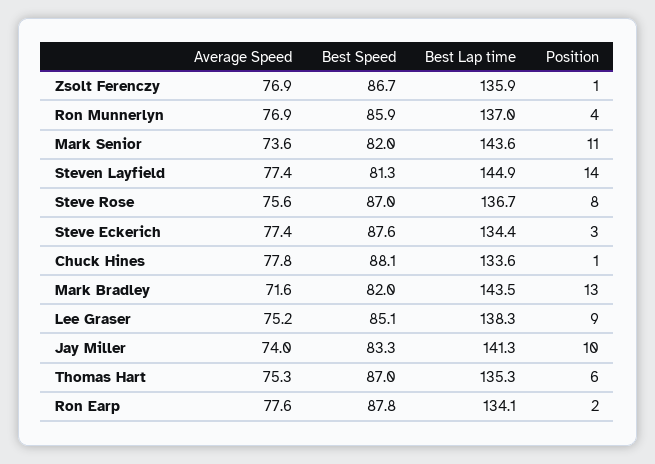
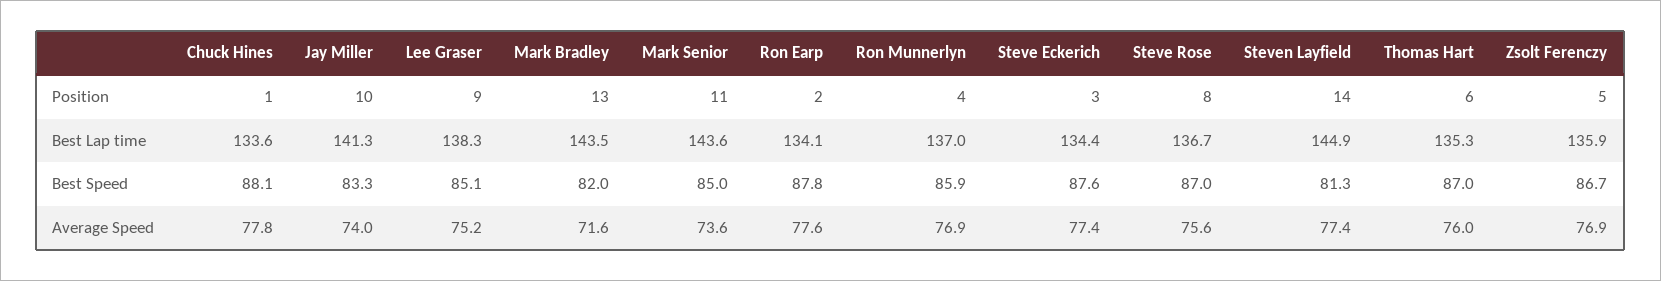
  {
    "Average Speed": {
      "Zsolt Ferenczy": 76.9,
      "Ron Munnerlyn": 76.9,
      "Mark Senior": 73.6,
      "Steven Layfield": 77.4,
      "Steve Rose": 75.6,
      "Steve Eckerich": 77.4,
      "Chuck Hines": 77.8,
      "Mark Bradley": 71.6,
      "Lee Graser": 75.2,
      "Jay Miller": 74,
-     "Thomas Hart": 75.3,
+     "Thomas Hart": 76,
      "Ron Earp": 77.6
    },
    "Best Speed": {
      "Zsolt Ferenczy": 86.7,
      "Ron Munnerlyn": 85.9,
-     "Mark Senior": 82,
+     "Mark Senior": 85,
      "Steven Layfield": 81.3,
      "Steve Rose": 87,
      "Steve Eckerich": 87.6,
      "Chuck Hines": 88.1,
      "Mark Bradley": 82,
      "Lee Graser": 85.1,
      "Jay Miller": 83.3,
      "Thomas Hart": 87,
      "Ron Earp": 87.8
    },
    "Best Lap time": {
      "Zsolt Ferenczy": 135.9,
      "Ron Munnerlyn": 137,
      "Mark Senior": 143.6,
      "Steven Layfield": 144.9,
      "Steve Rose": 136.7,
      "Steve Eckerich": 134.4,
      "Chuck Hines": 133.6,
      "Mark Bradley": 143.5,
      "Lee Graser": 138.3,
      "Jay Miller": 141.3,
      "Thomas Hart": 135.3,
      "Ron Earp": 134.1
    },
    "Position": {
-     "Zsolt Ferenczy": 1,
+     "Zsolt Ferenczy": 5,
      "Ron Munnerlyn": 4,
      "Mark Senior": 11,
      "Steven Layfield": 14,
      "Steve Rose": 8,
      "Steve Eckerich": 3,
      "Chuck Hines": 1,
      "Mark Bradley": 13,
      "Lee Graser": 9,
      "Jay Miller": 10,
      "Thomas Hart": 6,
      "Ron Earp": 2
    }
  }

